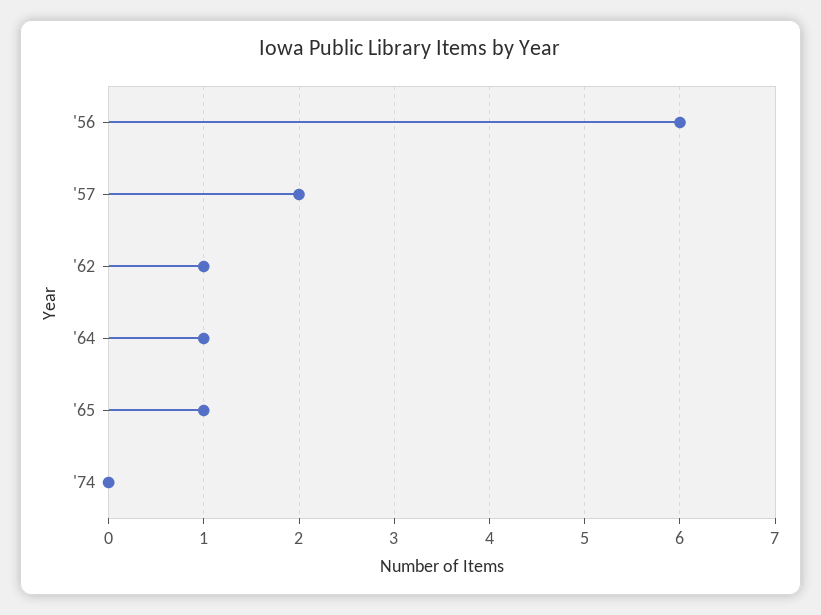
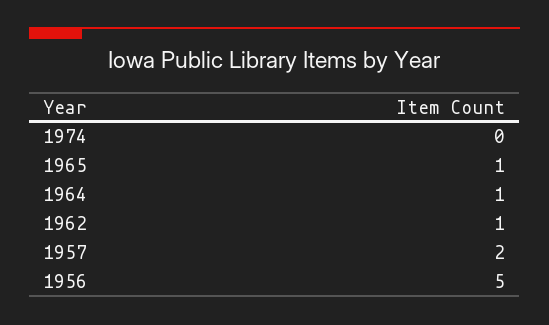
  {
-   "'56": 6,
+   "'56": 5,
    "'57": 2,
    "'62": 1,
    "'64": 1,
    "'65": 1,
    "'74": 0
  }

